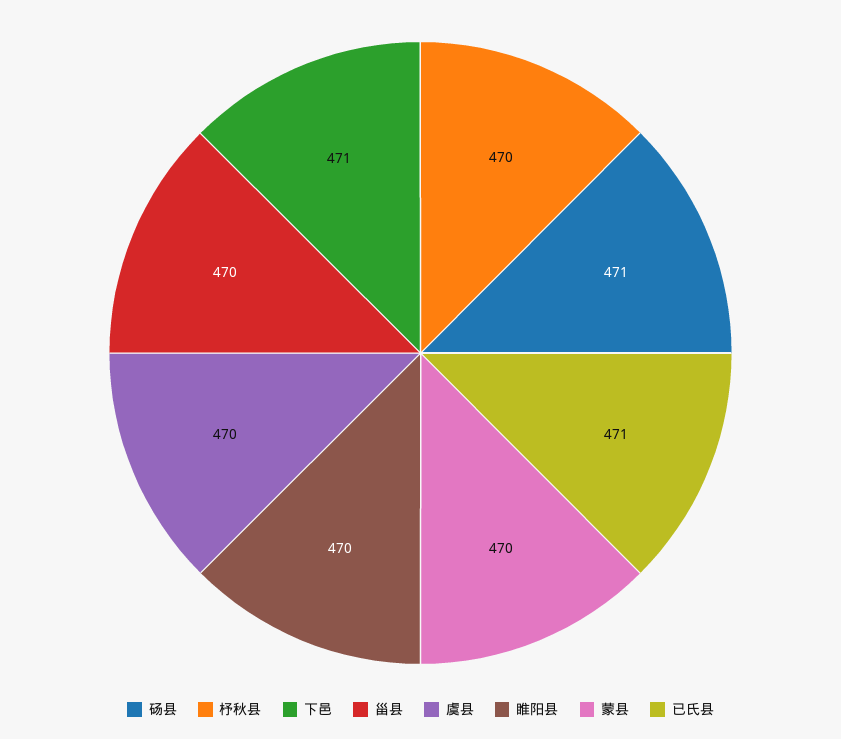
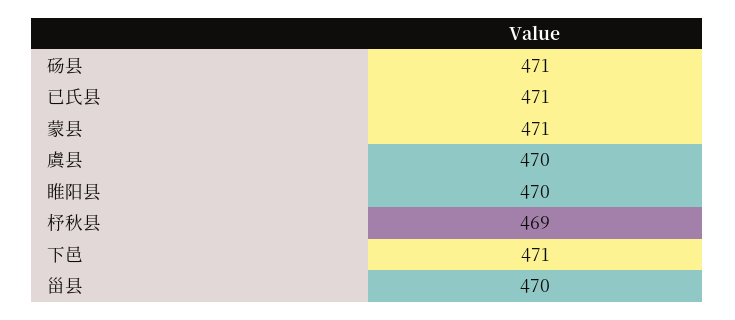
  {
    "砀县": 471,
-   "杼秋县": 470,
+   "杼秋县": 469,
    "下邑": 471,
    "甾县": 470,
    "虞县": 470,
    "睢阳县": 470,
-   "蒙县": 470,
+   "蒙县": 471,
    "已氏县": 471
  }

